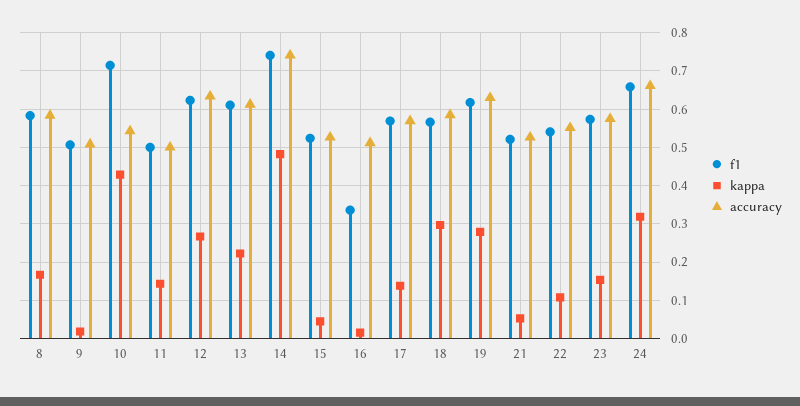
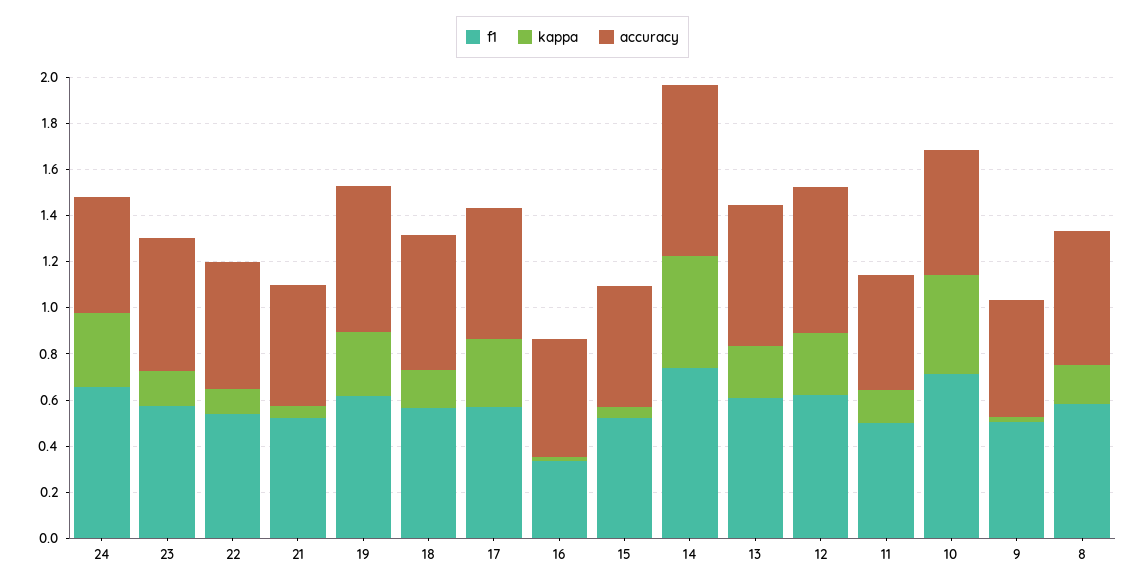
  {
    "f1": {
      "8": 0.58,
      "9": 0.5,
      "10": 0.72,
      "11": 0.5,
      "12": 0.62,
      "13": 0.62,
      "14": 0.74,
      "15": 0.52,
      "16": 0.34,
      "17": 0.56,
      "18": 0.56,
      "19": 0.62,
      "21": 0.52,
      "22": 0.54,
      "23": 0.58,
      "24": 0.66
    },
    "kappa": {
      "8": 0.16,
      "9": 0.02,
      "10": 0.42,
      "11": 0.14,
      "12": 0.26,
      "13": 0.22,
      "14": 0.48,
      "15": 0.04,
      "16": 0.02,
-     "17": 0.14,
+     "17": 0.3,
-     "18": 0.3,
+     "18": 0.15,
      "19": 0.28,
      "21": 0.06,
      "22": 0.1,
      "23": 0.16,
      "24": 0.32
    },
    "accuracy": {
      "8": 0.58,
      "9": 0.5,
      "10": 0.54,
      "11": 0.5,
      "12": 0.64,
      "13": 0.62,
      "14": 0.74,
      "15": 0.52,
      "16": 0.52,
      "17": 0.56,
      "18": 0.58,
      "19": 0.62,
      "21": 0.52,
      "22": 0.56,
      "23": 0.58,
-     "24": 0.66
+     "24": 0.5
    }
  }

